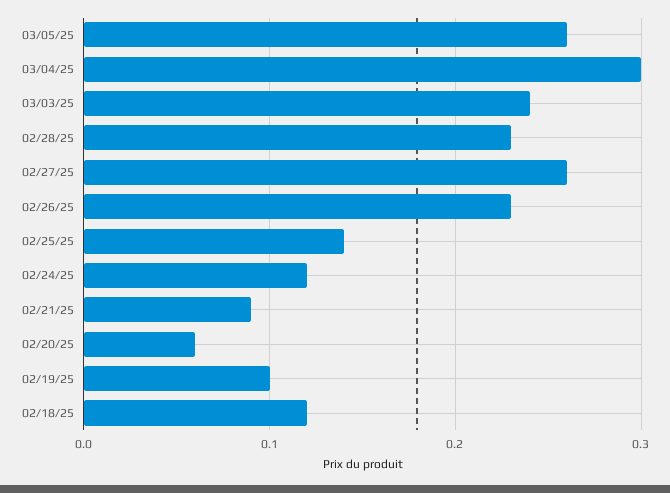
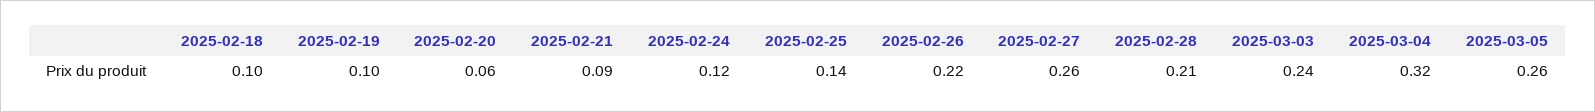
  {
    "03/05/25": 0.26,
-   "03/04/25": 0.3,
+   "03/04/25": 0.32,
    "03/03/25": 0.24,
-   "02/28/25": 0.23,
+   "02/28/25": 0.21,
    "02/27/25": 0.26,
-   "02/26/25": 0.23,
+   "02/26/25": 0.22,
    "02/25/25": 0.14,
    "02/24/25": 0.12,
    "02/21/25": 0.09,
    "02/20/25": 0.06,
    "02/19/25": 0.1,
-   "02/18/25": 0.12
+   "02/18/25": 0.1
  }

